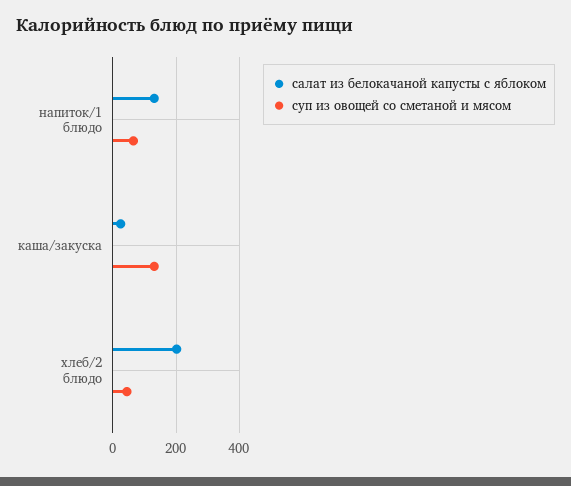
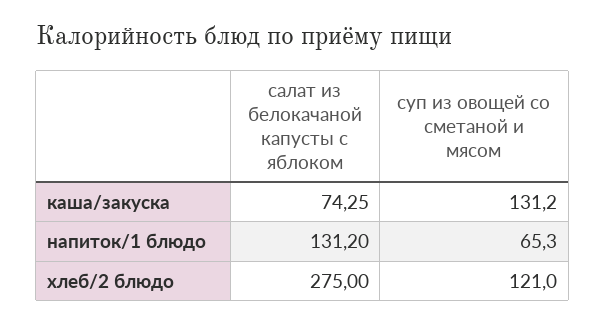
  {
    "салат из белокачаной капусты с яблоком": {
      "напиток/1 блюдо": 131.2,
-     "каша/закуска": 20,
+     "каша/закуска": 74.25,
-     "хлеб/2 блюдо": 200
+     "хлеб/2 блюдо": 275
    },
    "суп из овощей со сметаной и мясом": {
      "напиток/1 блюдо": 65.3,
      "каша/закуска": 131.2,
-     "хлеб/2 блюдо": 40
+     "хлеб/2 блюдо": 121
    }
  }

